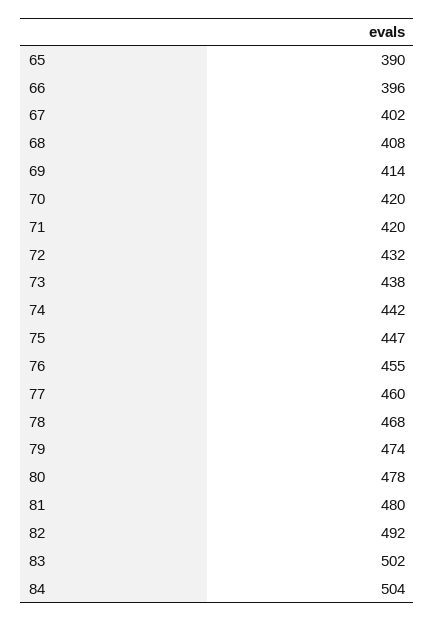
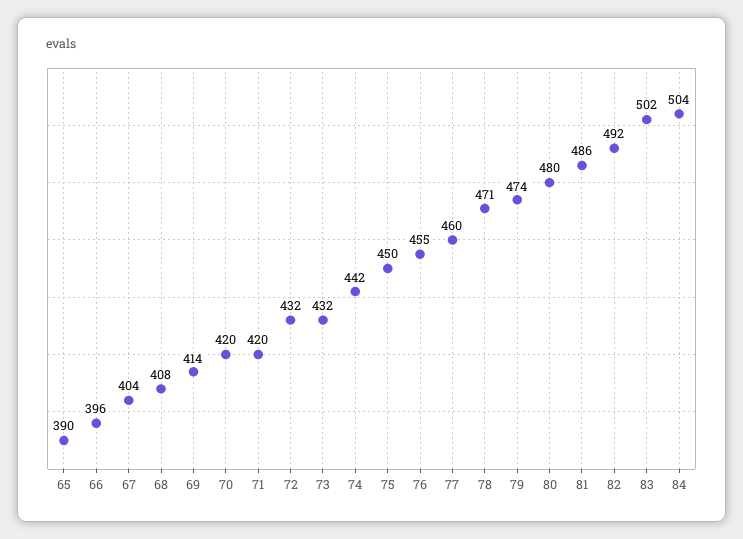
  {
    "65": 390,
    "66": 396,
-   "67": 402,
+   "67": 404,
    "68": 408,
    "69": 414,
    "70": 420,
    "71": 420,
    "72": 432,
-   "73": 438,
+   "73": 432,
    "74": 442,
-   "75": 447,
+   "75": 450,
    "76": 455,
    "77": 460,
-   "78": 468,
+   "78": 471,
    "79": 474,
-   "80": 478,
+   "80": 480,
-   "81": 480,
+   "81": 486,
    "82": 492,
    "83": 502,
    "84": 504
  }

